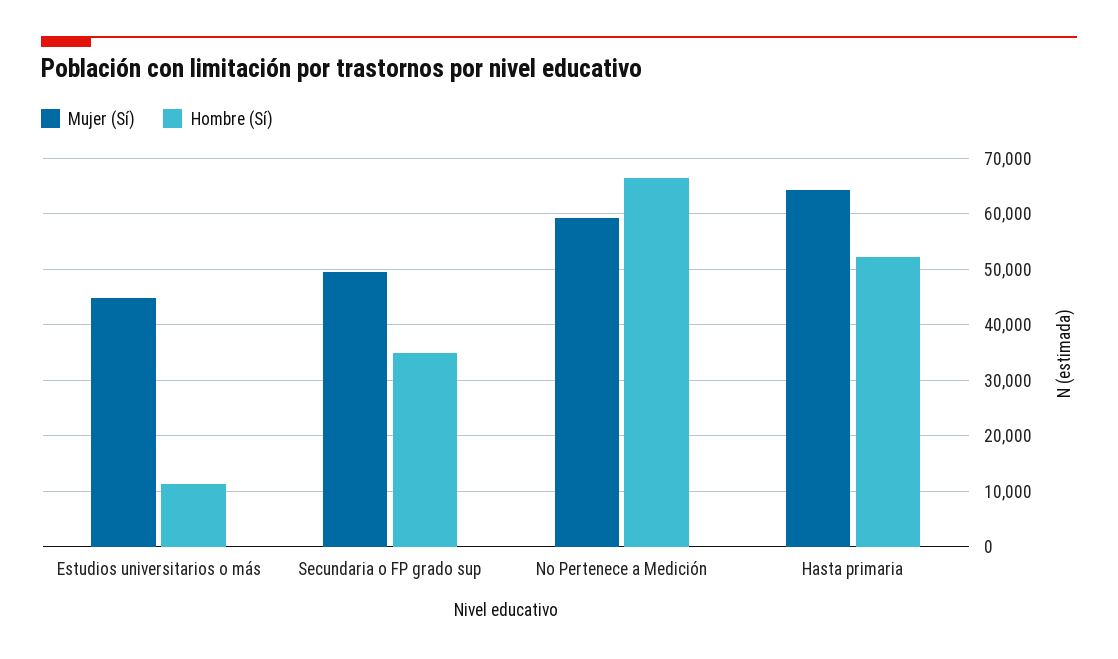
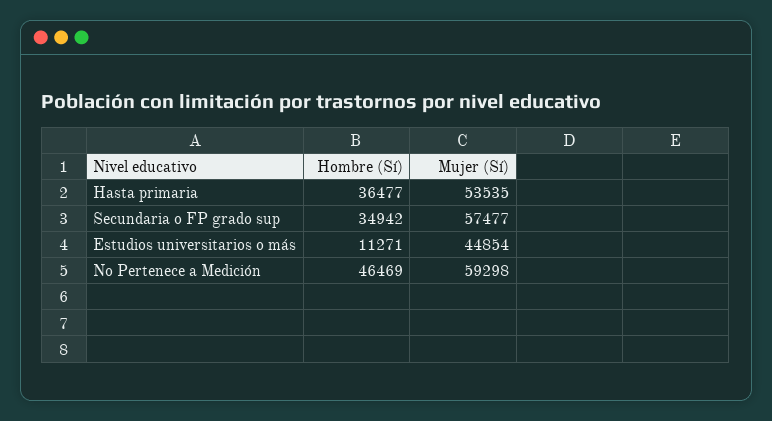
  {
    "Mujer (Sí)": {
      "Estudios universitarios o más": 44854,
-     "Secundaria o FP grado sup": 50000,
+     "Secundaria o FP grado sup": 57477,
      "No Pertenece a Medición": 59298,
-     "Hasta primaria": 64000
+     "Hasta primaria": 53535
    },
    "Hombre (Sí)": {
      "Estudios universitarios o más": 11271,
      "Secundaria o FP grado sup": 34942,
-     "No Pertenece a Medición": 66000,
+     "No Pertenece a Medición": 46469,
-     "Hasta primaria": 52000
+     "Hasta primaria": 36477
    }
  }

